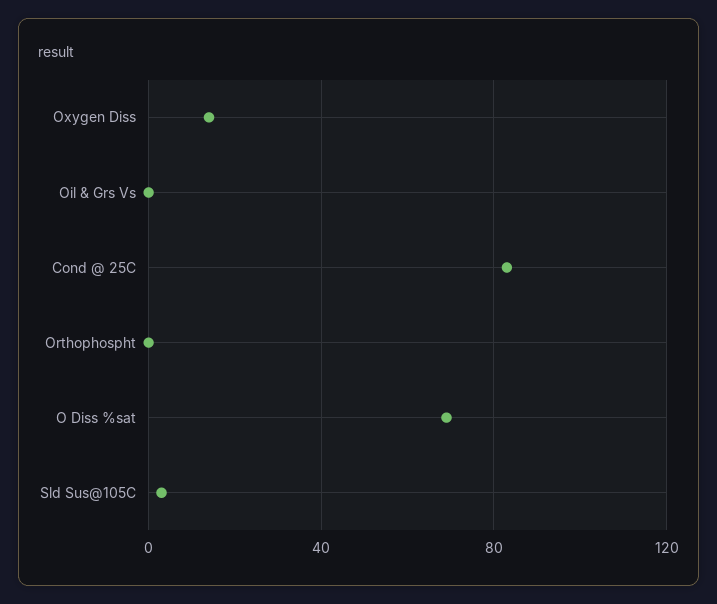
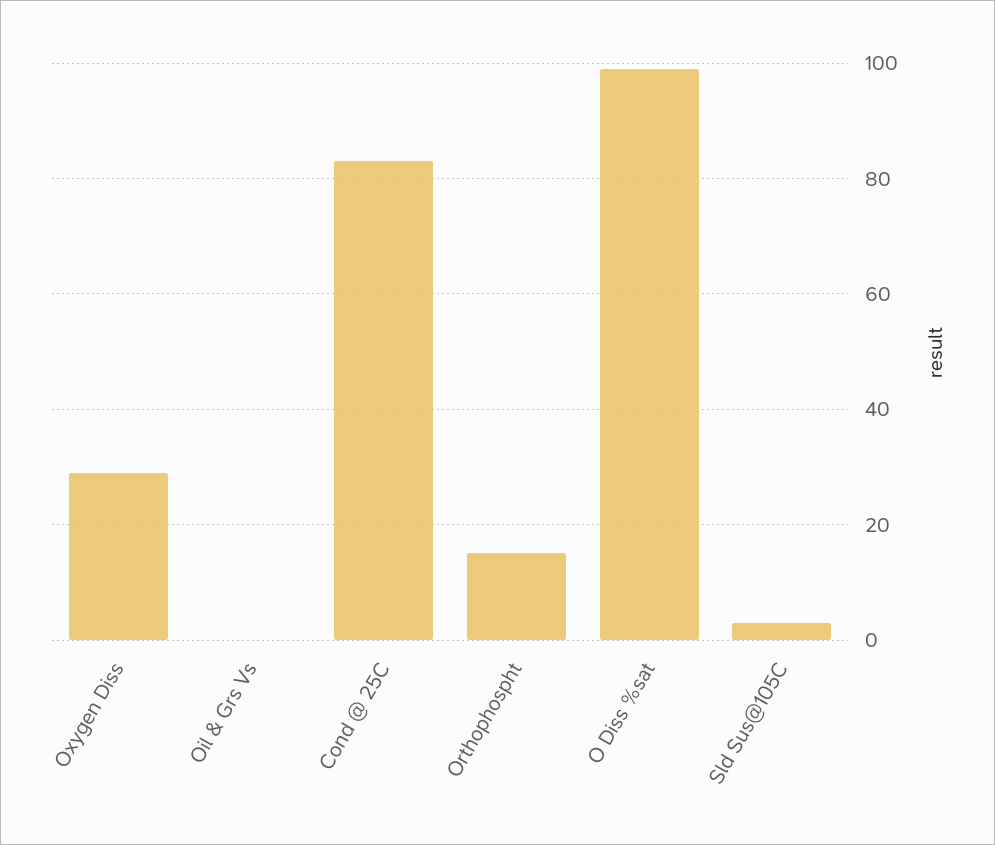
  {
-   "Oxygen Diss": 15,
+   "Oxygen Diss": 30,
    "Oil & Grs Vs": 0,
    "Cond @ 25C": 85,
-   "Orthophospht": 0,
+   "Orthophospht": 15,
-   "O Diss %sat": 70,
+   "O Diss %sat": 100,
    "Sld Sus@105C": 5
  }

